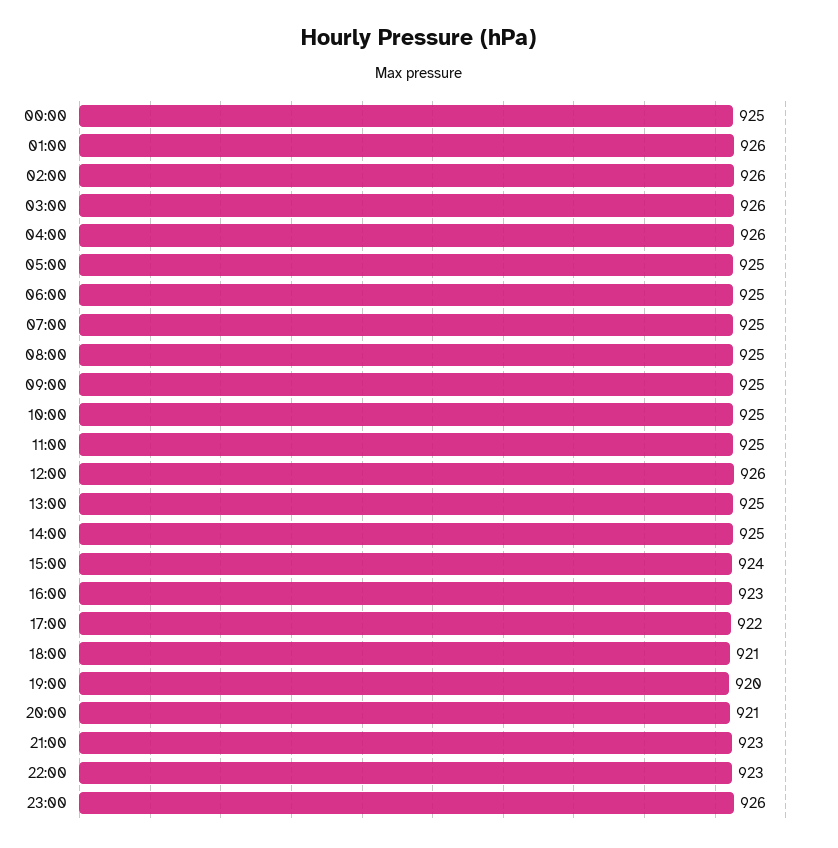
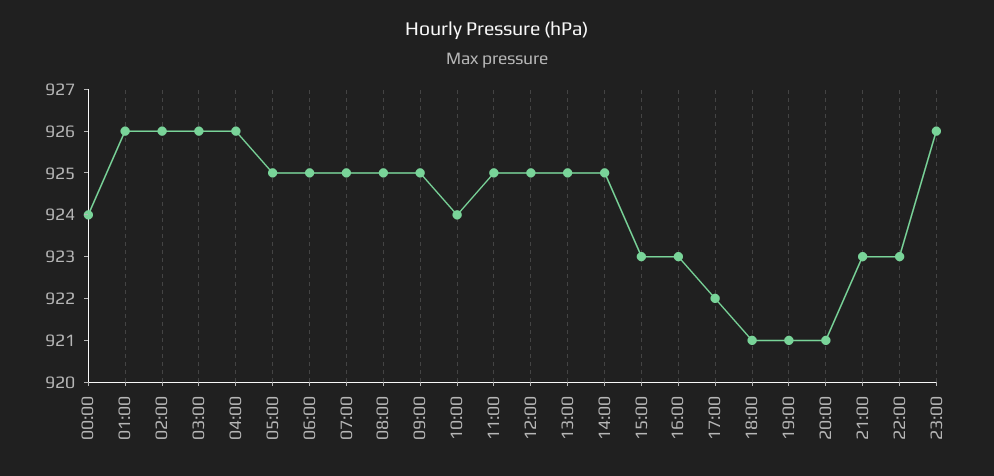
  {
-   "00:00": 925,
+   "00:00": 924,
    "01:00": 926,
    "02:00": 926,
    "03:00": 926,
    "04:00": 926,
    "05:00": 925,
    "06:00": 925,
    "07:00": 925,
    "08:00": 925,
    "09:00": 925,
-   "10:00": 925,
+   "10:00": 924,
    "11:00": 925,
-   "12:00": 926,
+   "12:00": 925,
    "13:00": 925,
    "14:00": 925,
-   "15:00": 924,
+   "15:00": 923,
    "16:00": 923,
    "17:00": 922,
    "18:00": 921,
-   "19:00": 920,
+   "19:00": 921,
    "20:00": 921,
    "21:00": 923,
    "22:00": 923,
    "23:00": 926
  }

